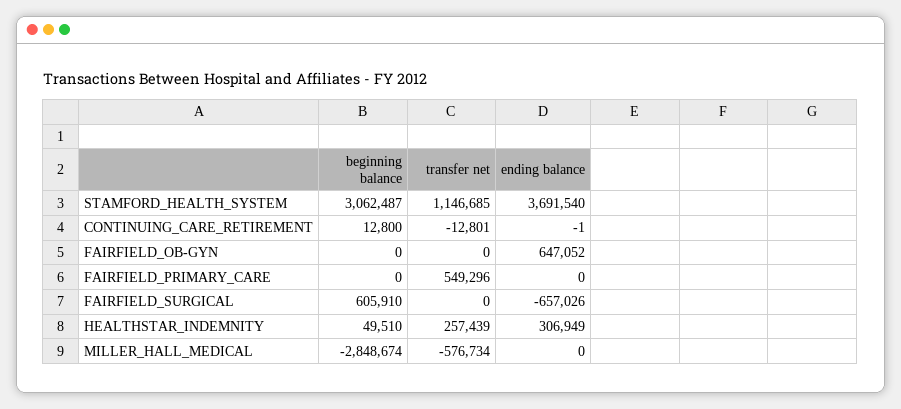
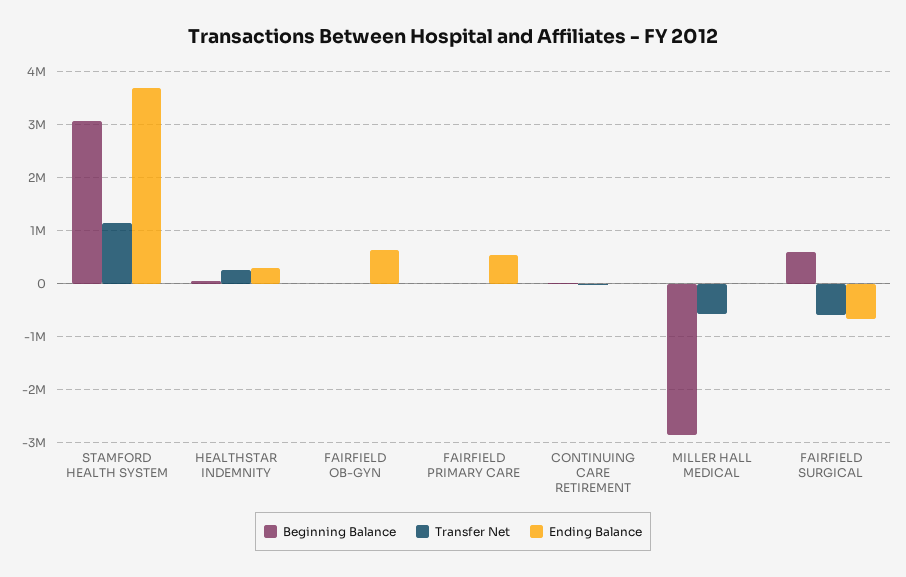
  {
    "beginning balance": {
      "STAMFORD_HEALTH_SYSTEM": 3062487,
      "CONTINUING_CARE_RETIREMENT": 12800,
      "FAIRFIELD_OB-GYN": 0,
      "FAIRFIELD_PRIMARY_CARE": 0,
      "FAIRFIELD_SURGICAL": 605910,
      "HEALTHSTAR_INDEMNITY": 49510,
      "MILLER_HALL_MEDICAL": -2848674
    },
    "transfer net": {
      "STAMFORD_HEALTH_SYSTEM": 1146685,
      "CONTINUING_CARE_RETIREMENT": -12801,
      "FAIRFIELD_OB-GYN": 0,
-     "FAIRFIELD_PRIMARY_CARE": 549296,
+     "FAIRFIELD_PRIMARY_CARE": 0,
-     "FAIRFIELD_SURGICAL": 0,
+     "FAIRFIELD_SURGICAL": -600000,
      "HEALTHSTAR_INDEMNITY": 257439,
      "MILLER_HALL_MEDICAL": -576734
    },
    "ending balance": {
      "STAMFORD_HEALTH_SYSTEM": 3691540,
      "CONTINUING_CARE_RETIREMENT": -1,
      "FAIRFIELD_OB-GYN": 647052,
-     "FAIRFIELD_PRIMARY_CARE": 0,
+     "FAIRFIELD_PRIMARY_CARE": 600000,
      "FAIRFIELD_SURGICAL": -657026,
      "HEALTHSTAR_INDEMNITY": 306949,
      "MILLER_HALL_MEDICAL": 0
    }
  }

